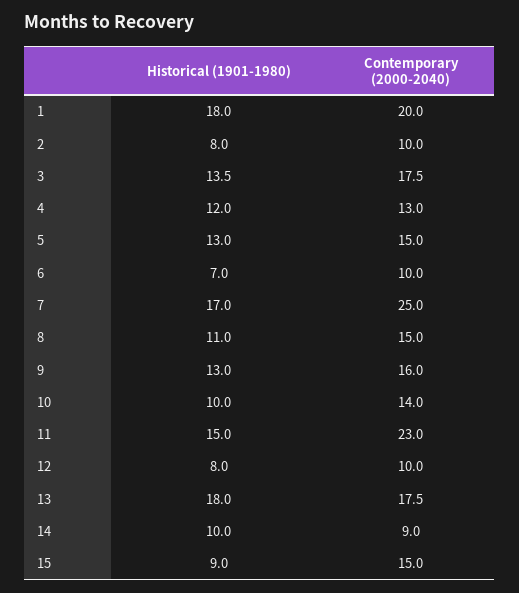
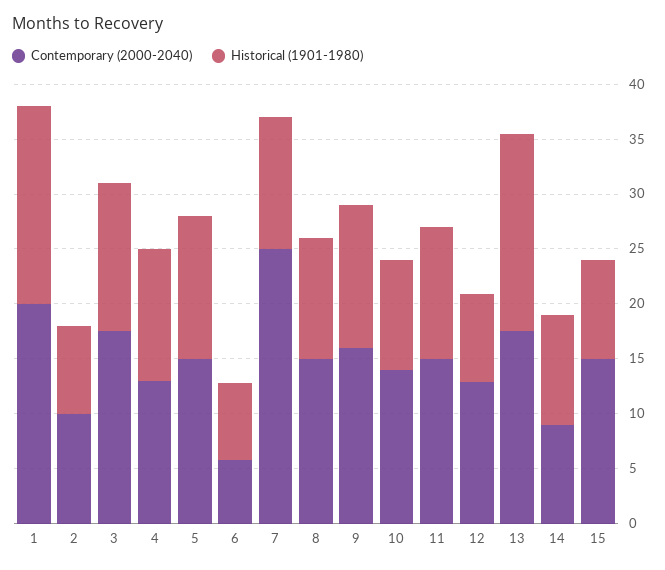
  {
    "Historical (1901-1980)": {
      "1": 18,
      "2": 8,
      "3": 13.5,
      "4": 12,
      "5": 13,
      "6": 7,
-     "7": 17,
+     "7": 12,
      "8": 11,
      "9": 13,
      "10": 10,
-     "11": 15,
+     "11": 12,
      "12": 8,
      "13": 18,
      "14": 10,
      "15": 9
    },
    "Contemporary (2000-2040)": {
      "1": 20,
      "2": 10,
      "3": 17.5,
      "4": 13,
      "5": 15,
-     "6": 10,
+     "6": 6,
      "7": 25,
      "8": 15,
      "9": 16,
      "10": 14,
-     "11": 23,
+     "11": 15,
-     "12": 10,
+     "12": 13,
      "13": 17.5,
      "14": 9,
      "15": 15
    }
  }

